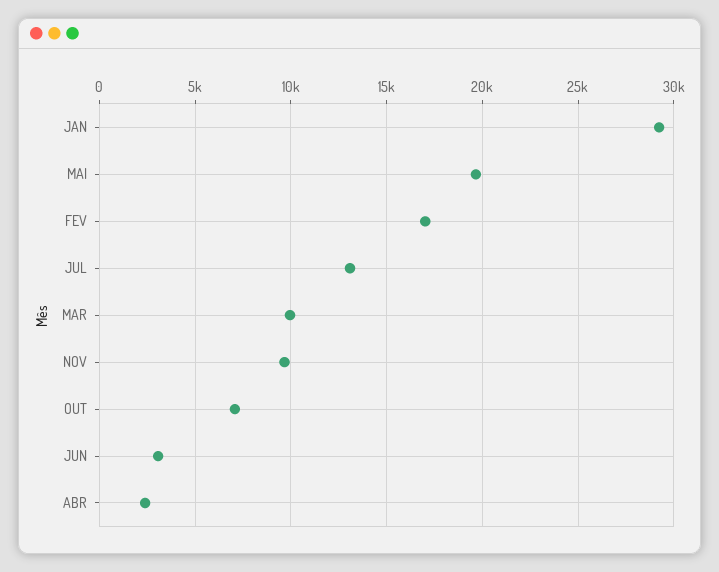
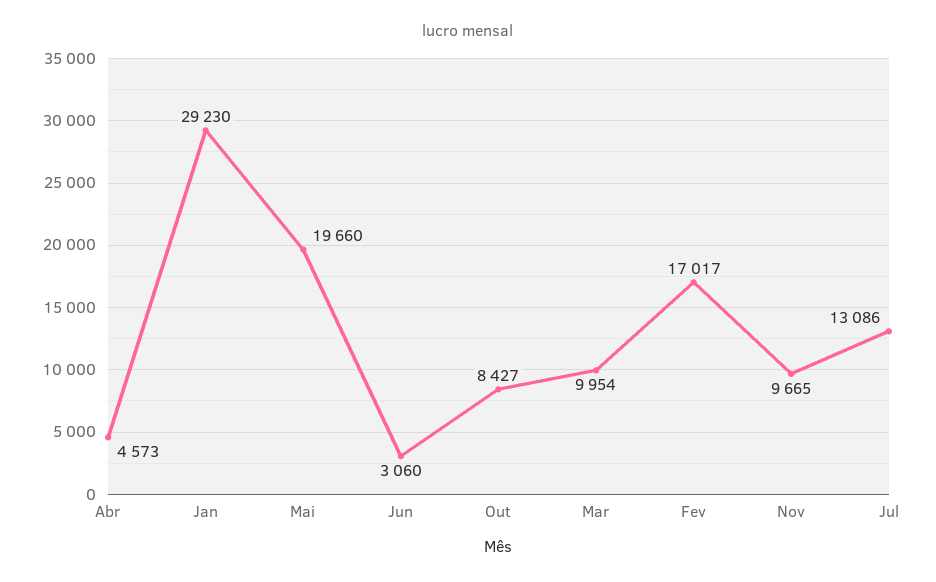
  {
    "JAN": 29230,
    "MAI": 19660,
    "FEV": 17017,
    "JUL": 13086,
    "MAR": 9954,
    "NOV": 9665,
-   "OUT": 7000,
+   "OUT": 8427,
    "JUN": 3060,
-   "ABR": 2500
+   "ABR": 4573
  }

